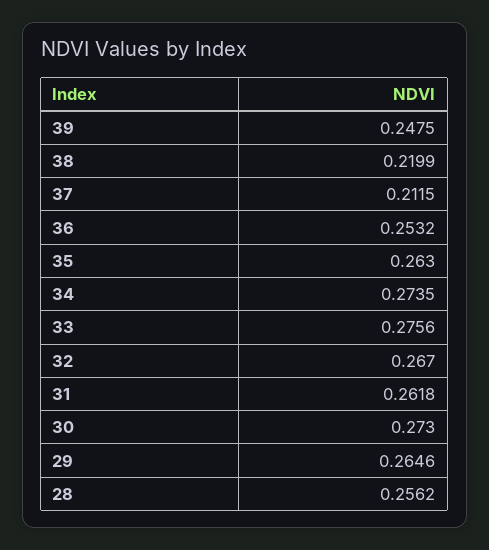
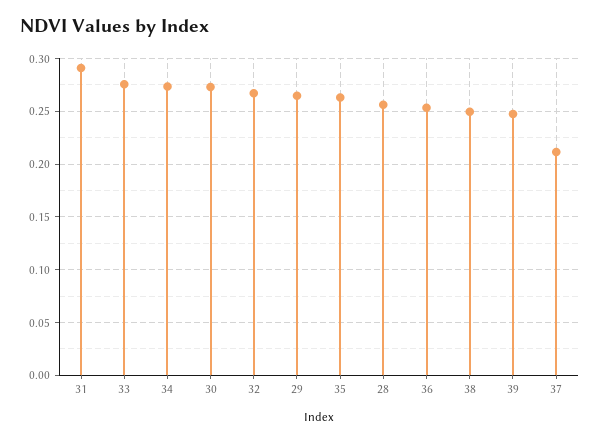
  {
    "39": 0.2475,
-   "38": 0.2199,
+   "38": 0.25,
    "37": 0.2115,
    "36": 0.2532,
    "35": 0.263,
    "34": 0.2735,
    "33": 0.2756,
    "32": 0.267,
-   "31": 0.2618,
+   "31": 0.29,
    "30": 0.273,
    "29": 0.2646,
    "28": 0.2562
  }

